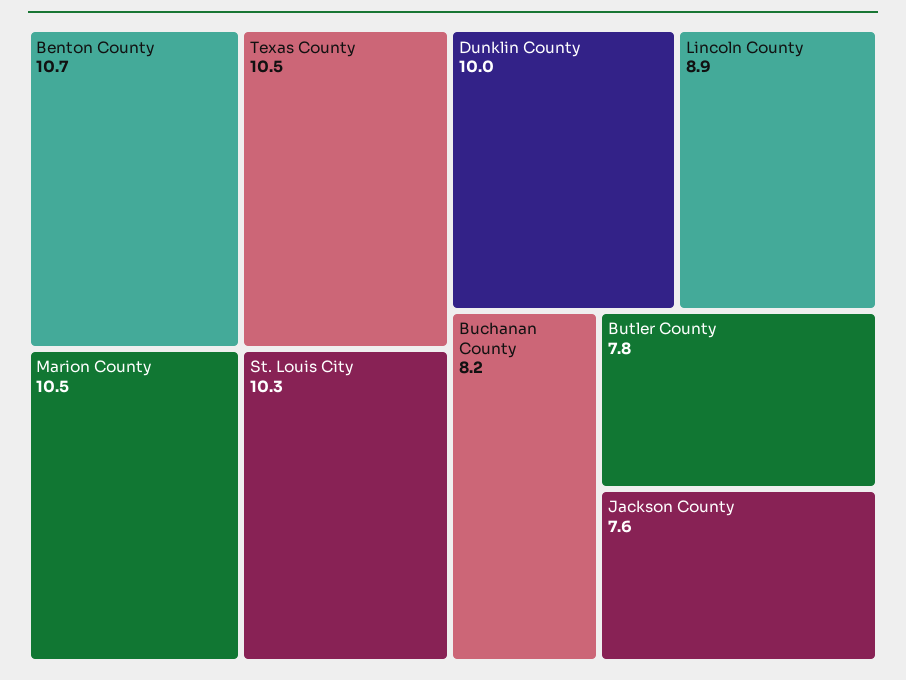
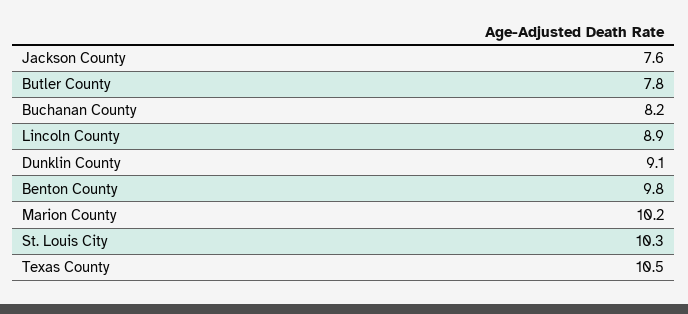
  {
-   "Benton County": 10.7,
+   "Benton County": 9.8,
    "Texas County": 10.5,
-   "Marion County": 10.5,
+   "Marion County": 10.2,
    "St. Louis City": 10.3,
-   "Dunklin County": 10,
+   "Dunklin County": 9.1,
    "Lincoln County": 8.9,
    "Buchanan County": 8.2,
    "Butler County": 7.8,
    "Jackson County": 7.6
  }

